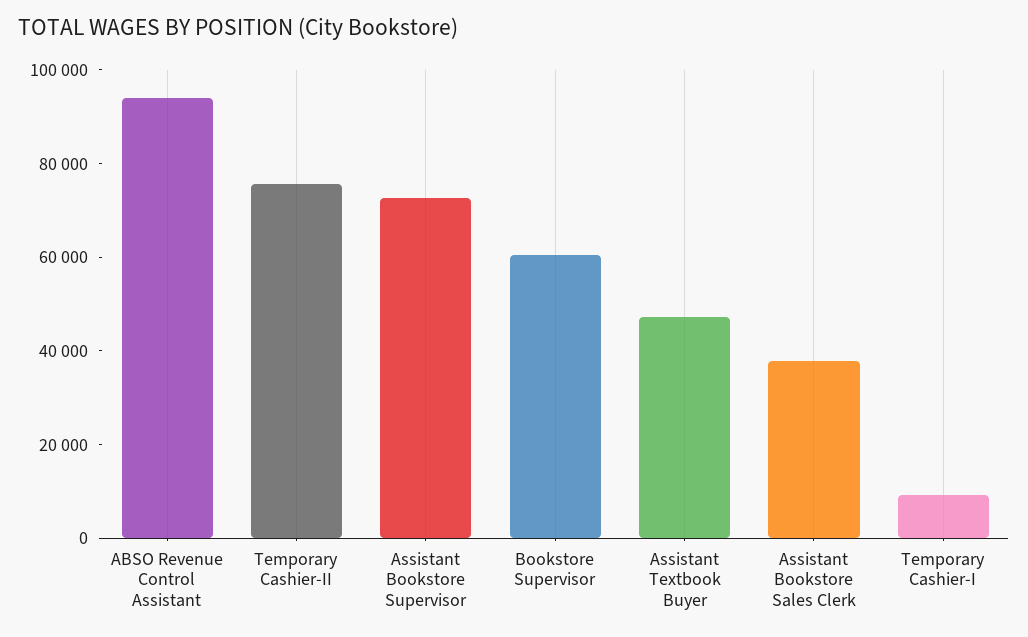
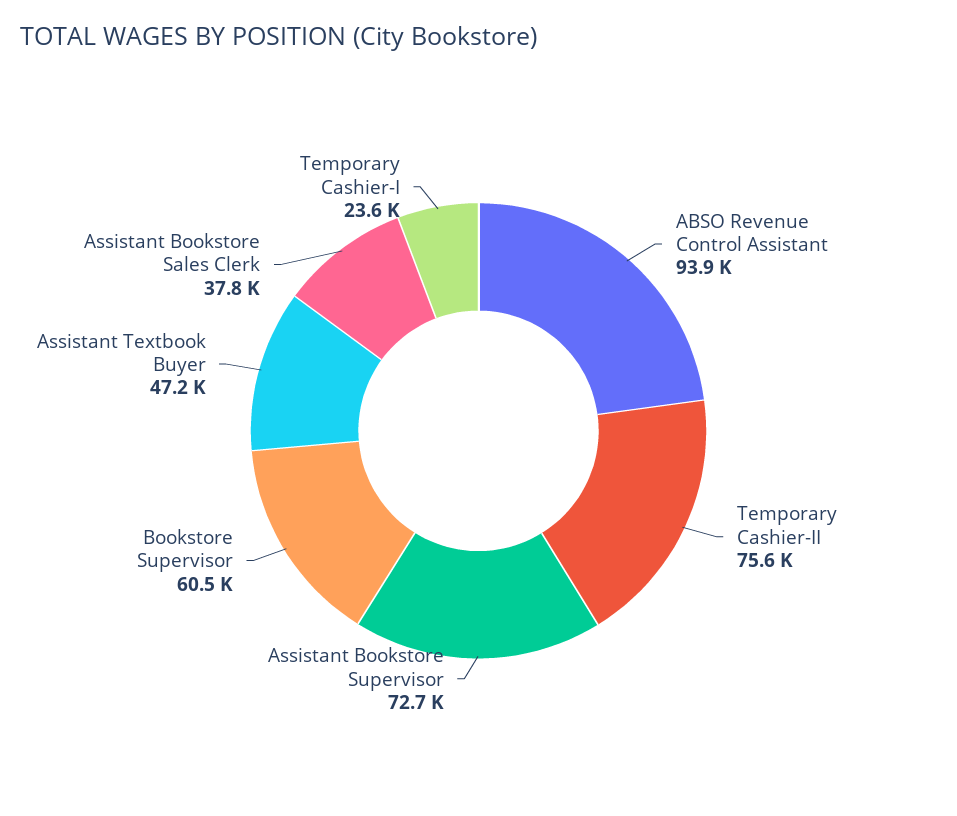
  {
    "ABSO Revenue Control Assistant": 93900,
    "Temporary Cashier-II": 75600,
    "Assistant Bookstore Supervisor": 72700,
    "Bookstore Supervisor": 60500,
    "Assistant Textbook Buyer": 47200,
    "Assistant Bookstore Sales Clerk": 37800,
-   "Temporary Cashier-I": 10000
+   "Temporary Cashier-I": 23600
  }

